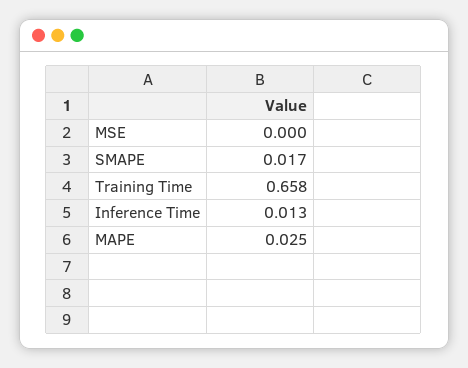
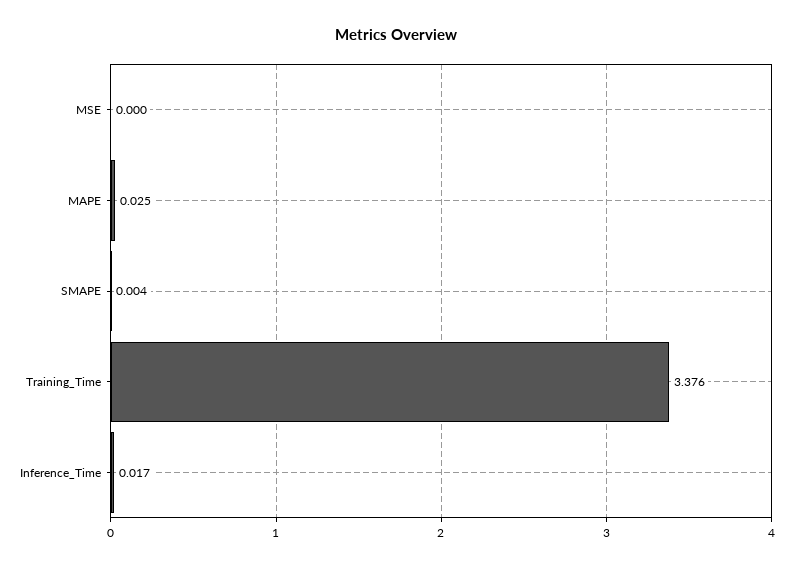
  {
    "MSE": 0,
-   "SMAPE": 0.017,
+   "SMAPE": 0.004,
-   "Training Time": 0.658,
+   "Training Time": 3.376,
-   "Inference Time": 0.013,
+   "Inference Time": 0.017,
    "MAPE": 0.025
  }

